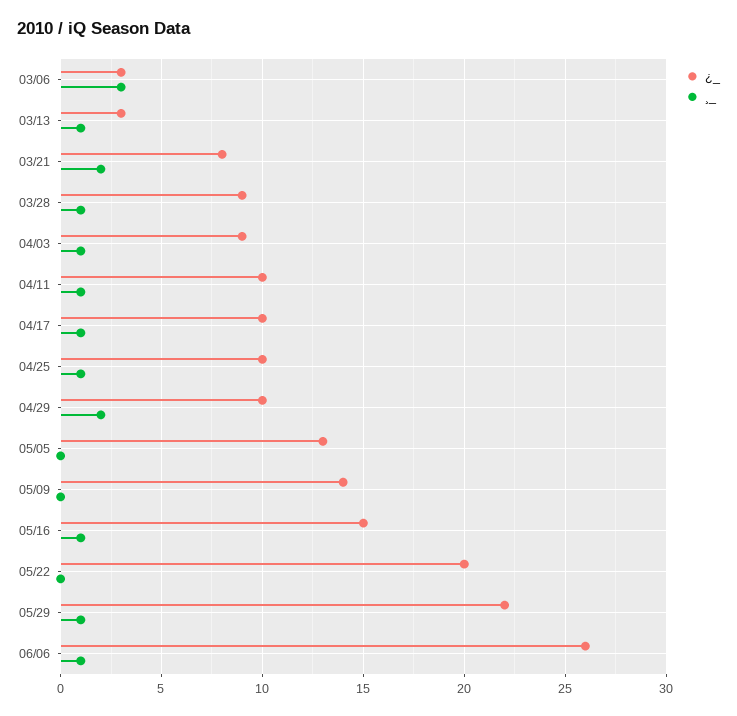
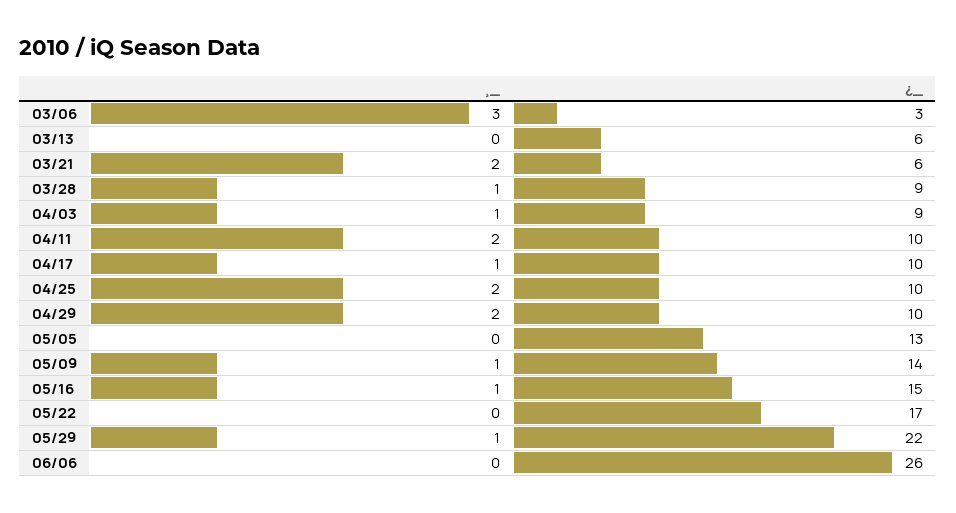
  {
    "¿_": {
      "03/06": 3,
-     "03/13": 3,
+     "03/13": 6,
-     "03/21": 8,
+     "03/21": 6,
      "03/28": 9,
      "04/03": 9,
      "04/11": 10,
      "04/17": 10,
      "04/25": 10,
      "04/29": 10,
      "05/05": 13,
      "05/09": 14,
      "05/16": 15,
-     "05/22": 20,
+     "05/22": 17,
      "05/29": 22,
      "06/06": 26
    },
    "¸_": {
      "03/06": 3,
-     "03/13": 1,
+     "03/13": 0,
      "03/21": 2,
      "03/28": 1,
      "04/03": 1,
-     "04/11": 1,
+     "04/11": 2,
      "04/17": 1,
-     "04/25": 1,
+     "04/25": 2,
      "04/29": 2,
      "05/05": 0,
-     "05/09": 0,
+     "05/09": 1,
      "05/16": 1,
      "05/22": 0,
      "05/29": 1,
-     "06/06": 1
+     "06/06": 0
    }
  }

